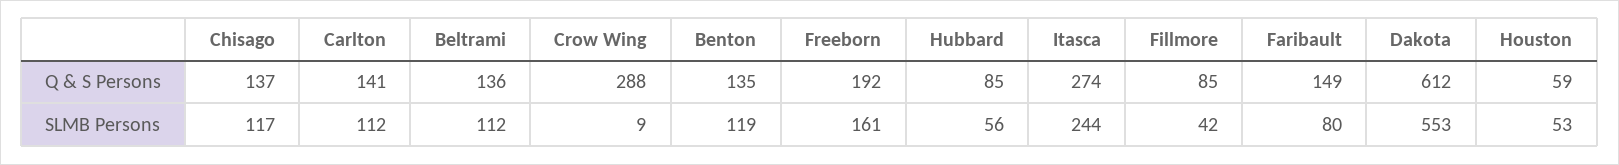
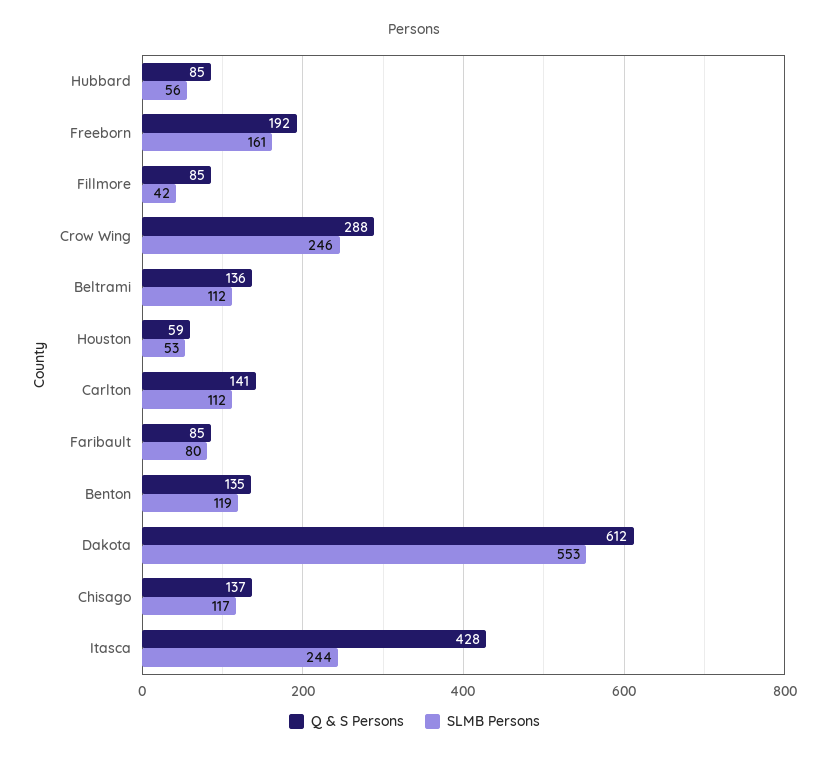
  {
    "Q & S Persons": {
      "Chisago": 137,
      "Carlton": 141,
      "Beltrami": 136,
      "Crow Wing": 288,
      "Benton": 135,
      "Freeborn": 192,
      "Hubbard": 85,
-     "Itasca": 274,
+     "Itasca": 428,
      "Fillmore": 85,
-     "Faribault": 149,
+     "Faribault": 85,
      "Dakota": 612,
      "Houston": 59
    },
    "SLMB Persons": {
      "Chisago": 117,
      "Carlton": 112,
      "Beltrami": 112,
-     "Crow Wing": 9,
+     "Crow Wing": 246,
      "Benton": 119,
      "Freeborn": 161,
      "Hubbard": 56,
      "Itasca": 244,
      "Fillmore": 42,
      "Faribault": 80,
      "Dakota": 553,
      "Houston": 53
    }
  }

